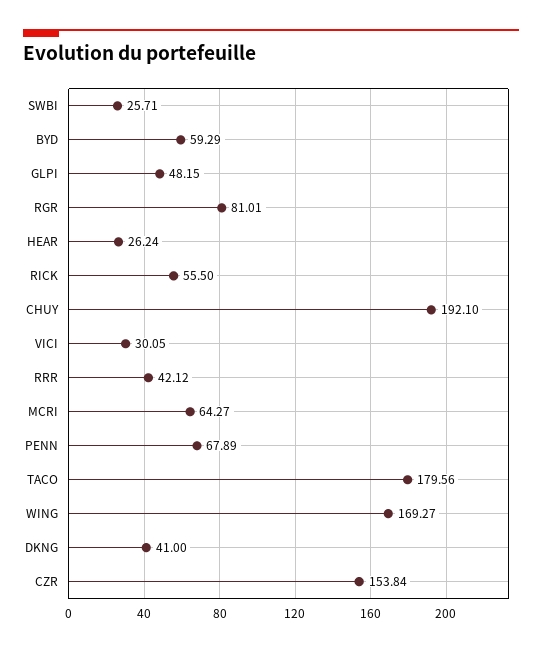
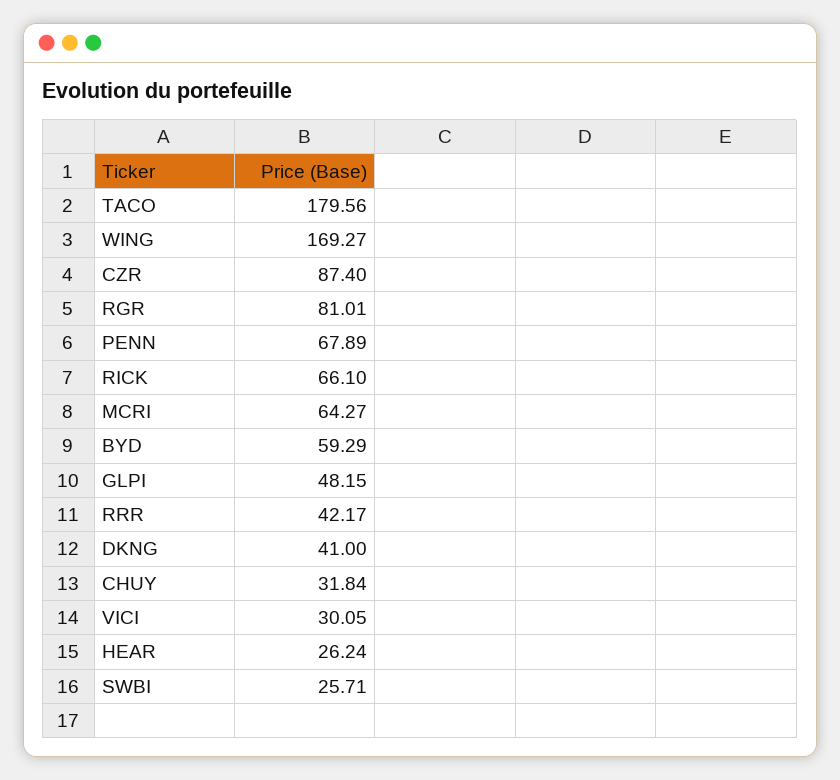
  {
    "SWBI": 25.71,
    "BYD": 59.29,
    "GLPI": 48.15,
    "RGR": 81.01,
    "HEAR": 26.24,
-   "RICK": 55.5,
+   "RICK": 66.1,
-   "CHUY": 192.1,
+   "CHUY": 31.84,
    "VICI": 30.05,
-   "RRR": 42.12,
+   "RRR": 42.17,
    "MCRI": 64.27,
    "PENN": 67.89,
    "TACO": 179.56,
    "WING": 169.27,
    "DKNG": 41,
-   "CZR": 153.84
+   "CZR": 87.4
  }

